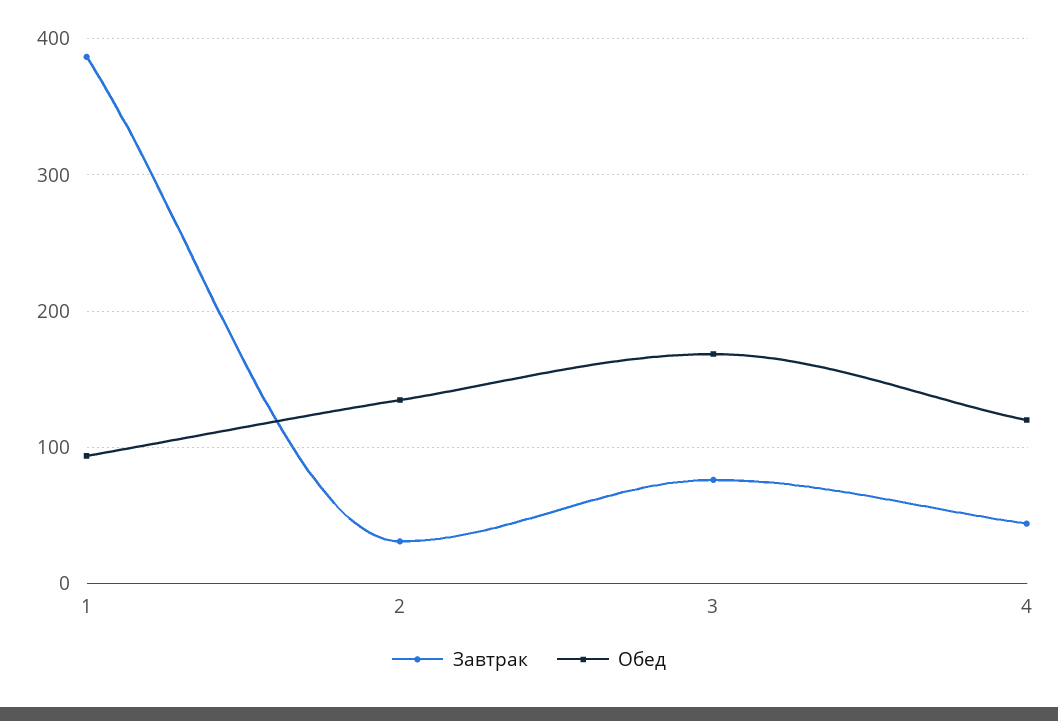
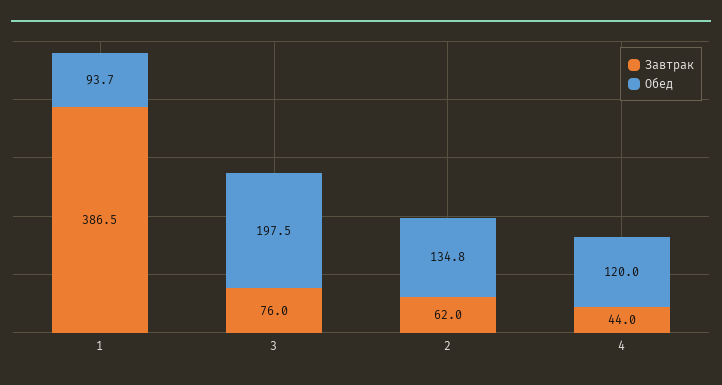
  {
    "Завтрак": {
      "1": 386.5,
-     "2": 30,
+     "2": 62,
      "3": 76,
      "4": 44
    },
    "Обед": {
      "1": 93.7,
      "2": 134.8,
-     "3": 170,
+     "3": 197.5,
      "4": 120
    }
  }

